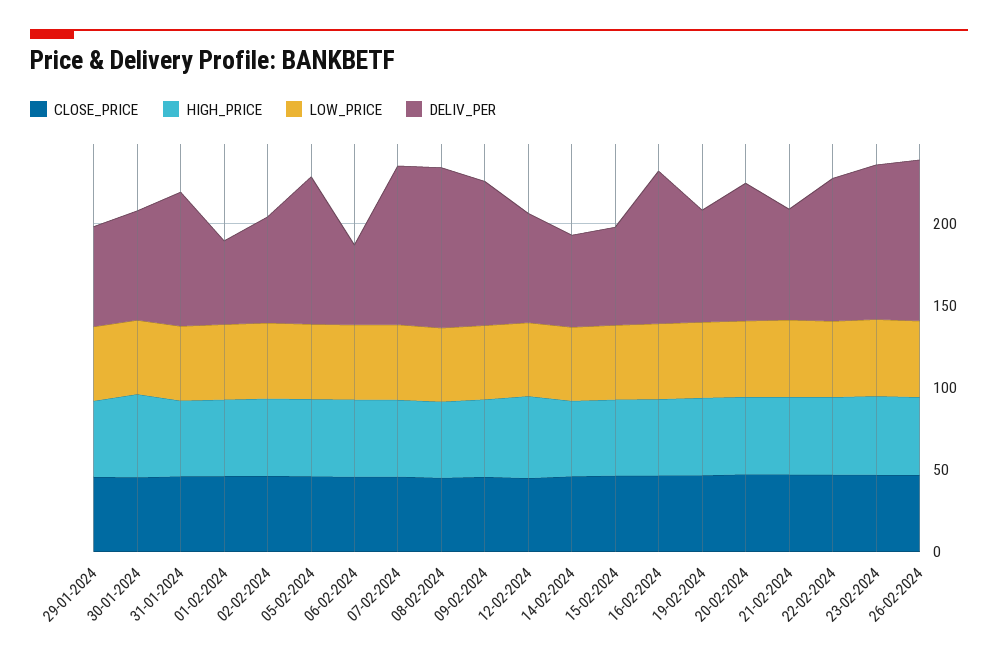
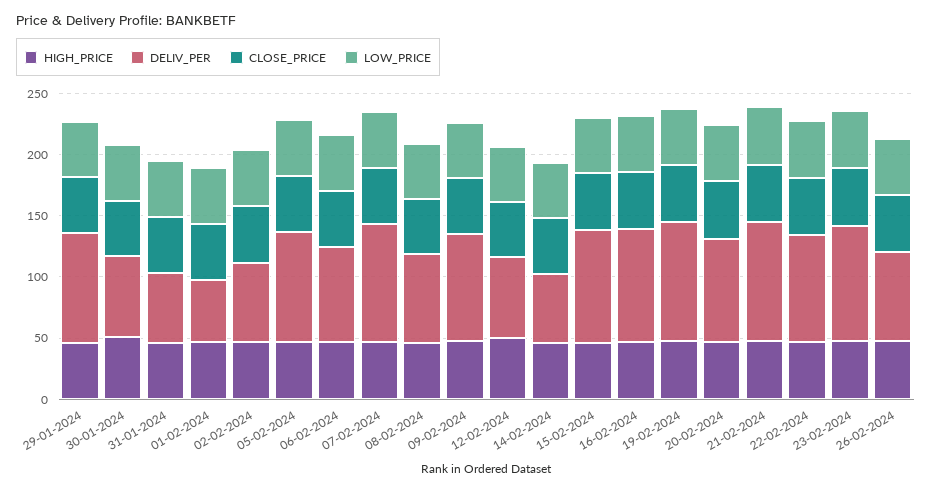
  {
    "CLOSE_PRICE": {
      "29-01-2024": 50,
      "30-01-2024": 50,
      "31-01-2024": 50,
      "01-02-2024": 50,
      "02-02-2024": 50,
      "05-02-2024": 50,
      "06-02-2024": 50,
      "07-02-2024": 50,
      "08-02-2024": 40,
      "09-02-2024": 50,
      "12-02-2024": 40,
      "14-02-2024": 50,
      "15-02-2024": 50,
      "16-02-2024": 50,
      "19-02-2024": 50,
      "20-02-2024": 50,
      "21-02-2024": 50,
      "22-02-2024": 50,
      "23-02-2024": 50,
      "26-02-2024": 50
    },
    "HIGH_PRICE": {
      "29-01-2024": 50,
      "30-01-2024": 50,
      "31-01-2024": 50,
      "01-02-2024": 50,
      "02-02-2024": 50,
      "05-02-2024": 50,
      "06-02-2024": 50,
      "07-02-2024": 50,
      "08-02-2024": 50,
      "09-02-2024": 50,
      "12-02-2024": 50,
      "14-02-2024": 50,
      "15-02-2024": 50,
      "16-02-2024": 50,
      "19-02-2024": 50,
      "20-02-2024": 50,
      "21-02-2024": 50,
      "22-02-2024": 50,
      "23-02-2024": 50,
      "26-02-2024": 50
    },
    "LOW_PRICE": {
      "29-01-2024": 50,
      "30-01-2024": 50,
      "31-01-2024": 50,
      "01-02-2024": 50,
      "02-02-2024": 50,
      "05-02-2024": 50,
      "06-02-2024": 50,
      "07-02-2024": 50,
      "08-02-2024": 40,
      "09-02-2024": 40,
      "12-02-2024": 40,
      "14-02-2024": 40,
      "15-02-2024": 50,
      "16-02-2024": 50,
      "19-02-2024": 50,
      "20-02-2024": 50,
      "21-02-2024": 50,
      "22-02-2024": 50,
      "23-02-2024": 50,
      "26-02-2024": 50
    },
    "DELIV_PER": {
-     "29-01-2024": 60,
+     "29-01-2024": 90,
      "30-01-2024": 70,
-     "31-01-2024": 80,
+     "31-01-2024": 60,
      "01-02-2024": 50,
      "02-02-2024": 60,
      "05-02-2024": 90,
-     "06-02-2024": 50,
+     "06-02-2024": 80,
      "07-02-2024": 100,
-     "08-02-2024": 100,
+     "08-02-2024": 70,
      "09-02-2024": 90,
      "12-02-2024": 70,
      "14-02-2024": 60,
-     "15-02-2024": 60,
+     "15-02-2024": 90,
      "16-02-2024": 90,
-     "19-02-2024": 70,
+     "19-02-2024": 100,
      "20-02-2024": 80,
-     "21-02-2024": 70,
+     "21-02-2024": 100,
      "22-02-2024": 90,
      "23-02-2024": 90,
-     "26-02-2024": 100
+     "26-02-2024": 70
    }
  }

